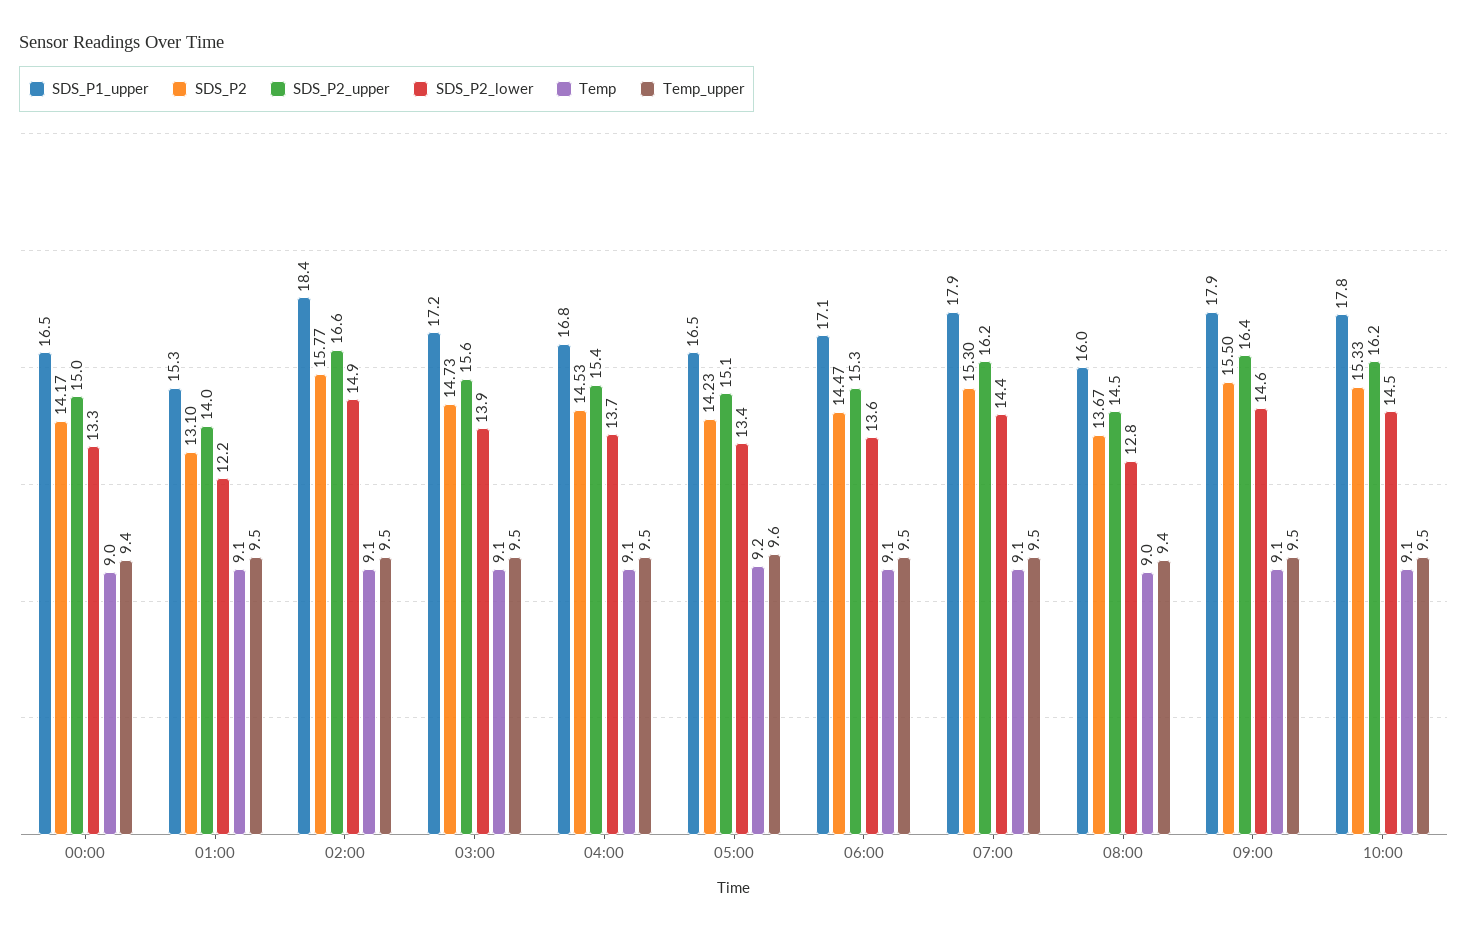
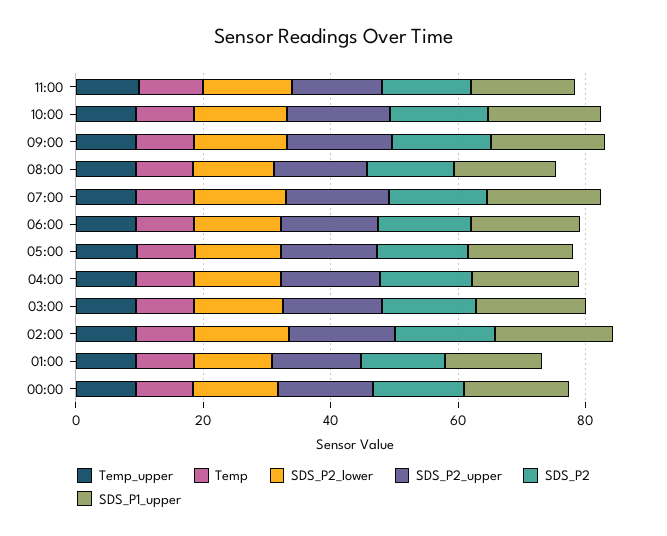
  {
    "SDS_P1_upper": {
      "00:00": 16.5,
      "01:00": 15.3,
      "02:00": 18.4,
      "03:00": 17.2,
      "04:00": 16.8,
      "05:00": 16.5,
      "06:00": 17.1,
      "07:00": 17.9,
      "08:00": 16,
      "09:00": 17.9,
-     "10:00": 17.8
+     "10:00": 17.8,
+     "11:00": 15
    },
    "SDS_P2": {
      "00:00": 14.17,
      "01:00": 13.1,
      "02:00": 15.77,
      "03:00": 14.73,
      "04:00": 14.53,
      "05:00": 14.23,
      "06:00": 14.47,
      "07:00": 15.3,
      "08:00": 13.67,
      "09:00": 15.5,
-     "10:00": 15.33
+     "10:00": 15.33,
+     "11:00": 15
    },
    "SDS_P2_upper": {
      "00:00": 15,
      "01:00": 14,
      "02:00": 16.6,
      "03:00": 15.6,
      "04:00": 15.4,
      "05:00": 15.1,
      "06:00": 15.3,
      "07:00": 16.2,
      "08:00": 14.5,
      "09:00": 16.4,
-     "10:00": 16.2
+     "10:00": 16.2,
+     "11:00": 15
    },
    "SDS_P2_lower": {
      "00:00": 13.3,
      "01:00": 12.2,
      "02:00": 14.9,
      "03:00": 13.9,
      "04:00": 13.7,
      "05:00": 13.4,
      "06:00": 13.6,
      "07:00": 14.4,
      "08:00": 12.8,
      "09:00": 14.6,
-     "10:00": 14.5
+     "10:00": 14.5,
+     "11:00": 15
    },
    "Temp": {
      "00:00": 9,
      "01:00": 9.1,
      "02:00": 9.1,
      "03:00": 9.1,
      "04:00": 9.1,
      "05:00": 9.2,
      "06:00": 9.1,
      "07:00": 9.1,
      "08:00": 9,
      "09:00": 9.1,
-     "10:00": 9.1
+     "10:00": 9.1,
+     "11:00": 10
    },
    "Temp_upper": {
      "00:00": 9.4,
      "01:00": 9.5,
      "02:00": 9.5,
      "03:00": 9.5,
      "04:00": 9.5,
      "05:00": 9.6,
      "06:00": 9.5,
      "07:00": 9.5,
      "08:00": 9.4,
      "09:00": 9.5,
-     "10:00": 9.5
+     "10:00": 9.5,
+     "11:00": 10
    }
  }

